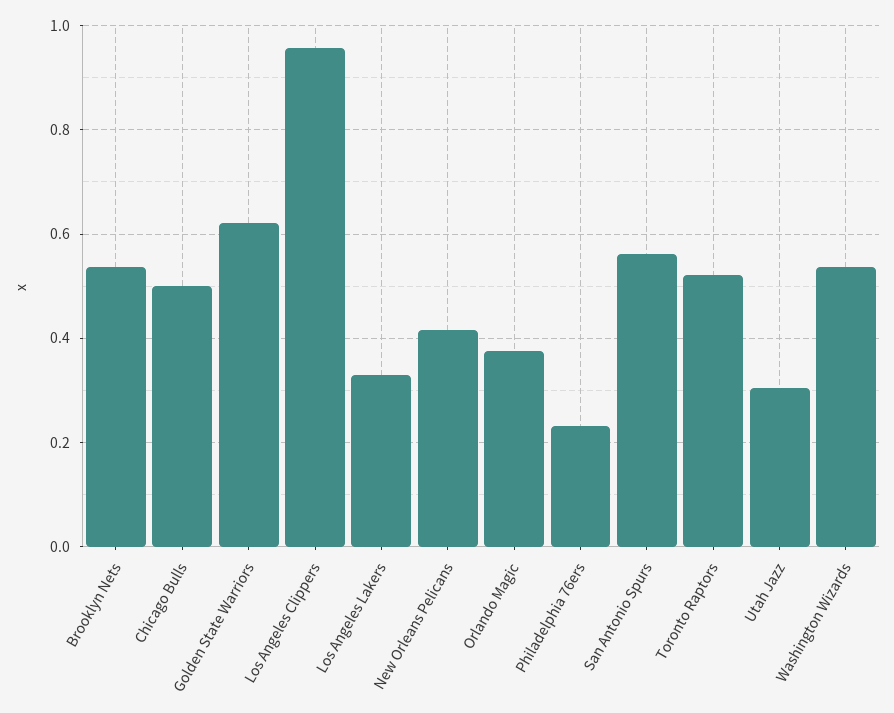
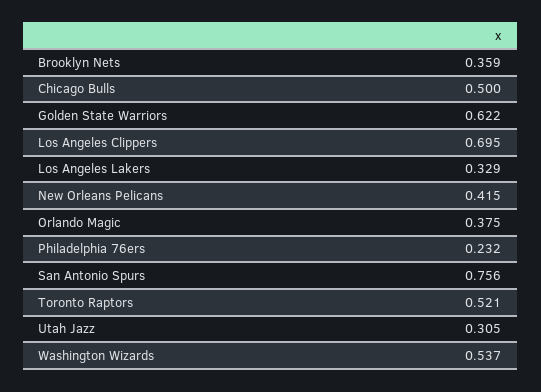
  {
-   "Brooklyn Nets": 0.54,
+   "Brooklyn Nets": 0.359,
    "Chicago Bulls": 0.5,
    "Golden State Warriors": 0.622,
-   "Los Angeles Clippers": 0.96,
+   "Los Angeles Clippers": 0.695,
    "Los Angeles Lakers": 0.329,
    "New Orleans Pelicans": 0.415,
    "Orlando Magic": 0.375,
    "Philadelphia 76ers": 0.232,
-   "San Antonio Spurs": 0.56,
+   "San Antonio Spurs": 0.756,
    "Toronto Raptors": 0.521,
    "Utah Jazz": 0.305,
    "Washington Wizards": 0.537
  }

